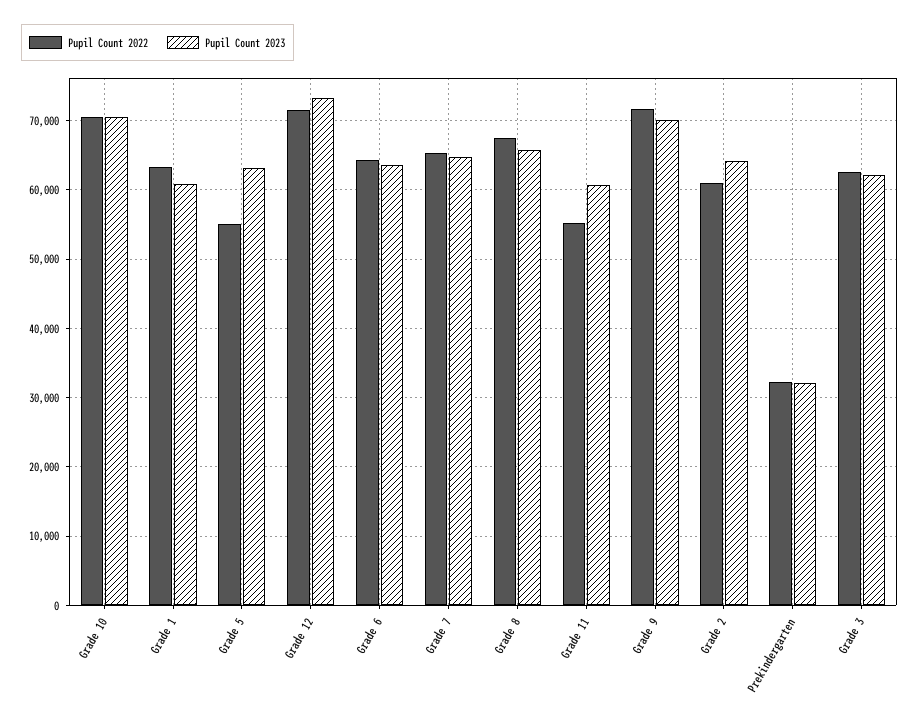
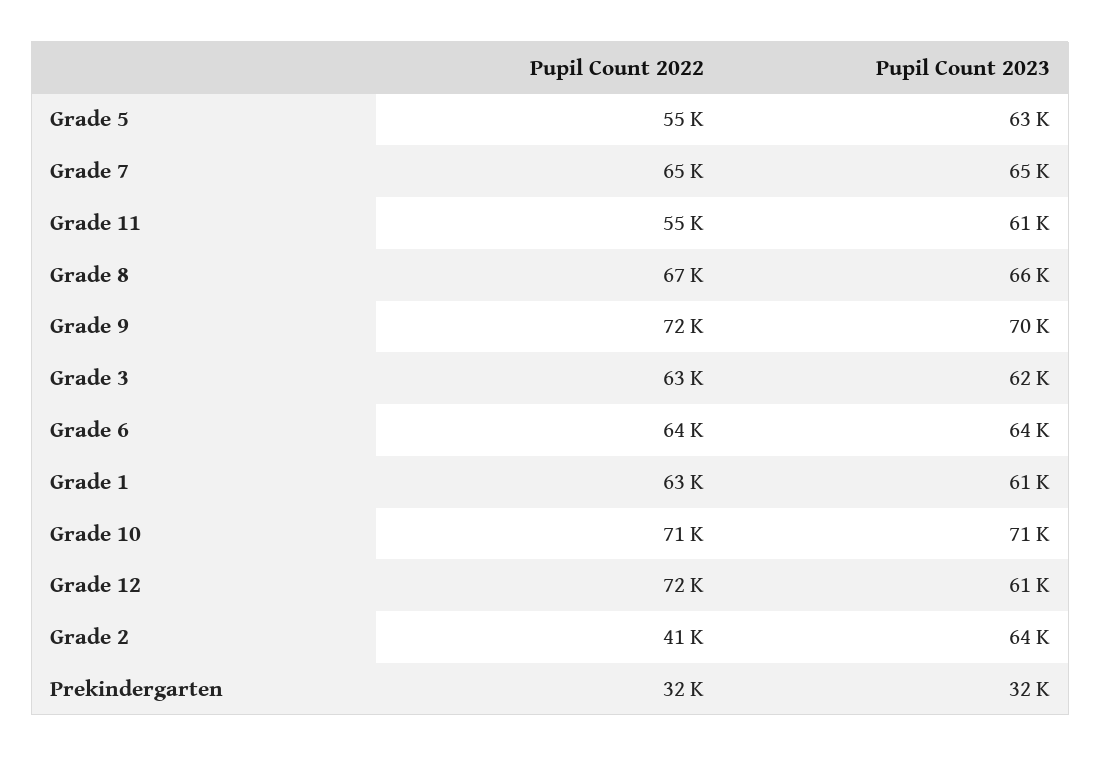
  {
    "Pupil Count 2022": {
      "Grade 10": 71000,
      "Grade 1": 63000,
      "Grade 5": 55000,
      "Grade 12": 72000,
      "Grade 6": 64000,
      "Grade 7": 65000,
      "Grade 8": 67000,
      "Grade 11": 55000,
      "Grade 9": 72000,
-     "Grade 2": 61000,
+     "Grade 2": 41000,
      "Prekindergarten": 32000,
      "Grade 3": 63000
    },
    "Pupil Count 2023": {
      "Grade 10": 71000,
      "Grade 1": 61000,
      "Grade 5": 63000,
-     "Grade 12": 73000,
+     "Grade 12": 61000,
      "Grade 6": 64000,
      "Grade 7": 65000,
      "Grade 8": 66000,
      "Grade 11": 61000,
      "Grade 9": 70000,
      "Grade 2": 64000,
      "Prekindergarten": 32000,
      "Grade 3": 62000
    }
  }

